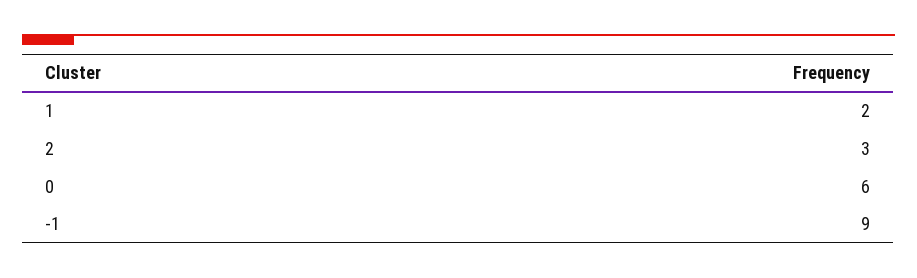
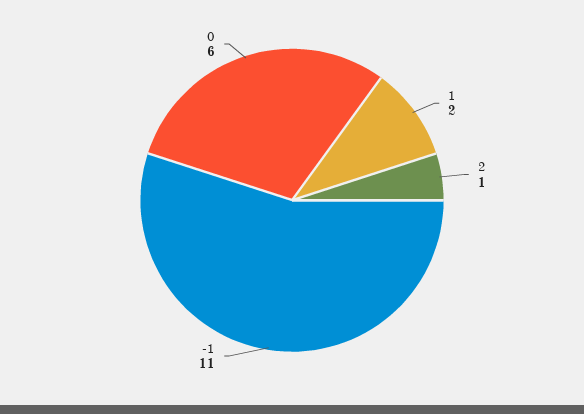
  {
    "1": 2,
-   "2": 3,
+   "2": 1,
    "0": 6,
-   "-1": 9
+   "-1": 11
  }

